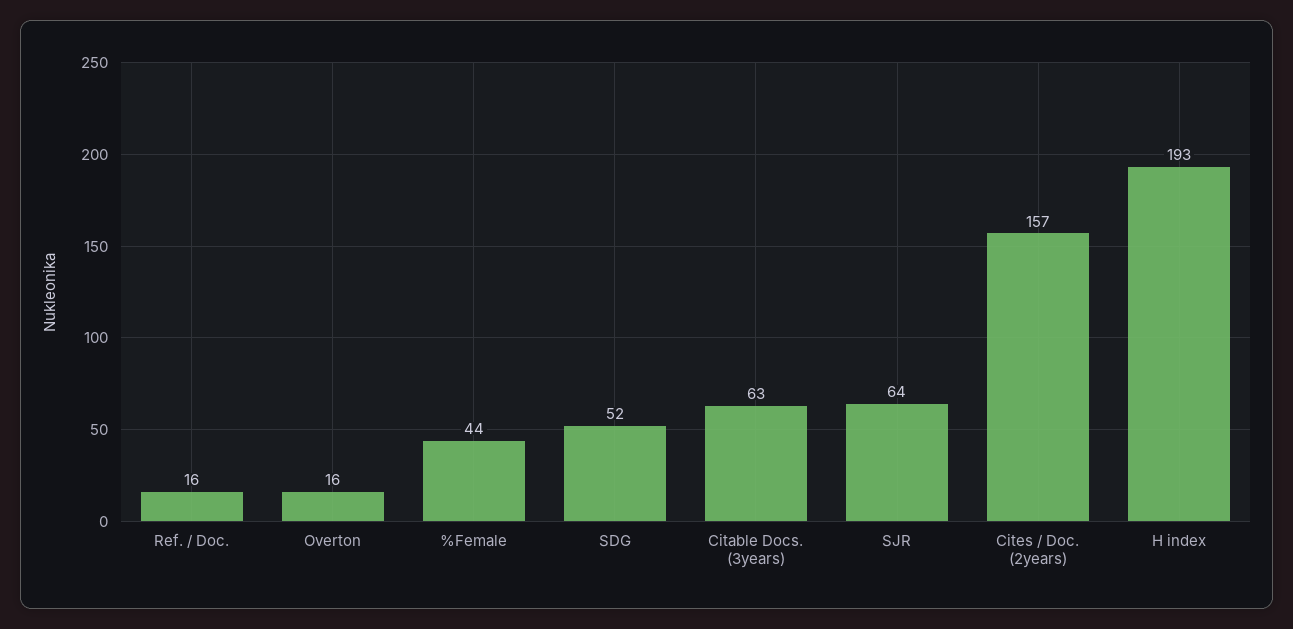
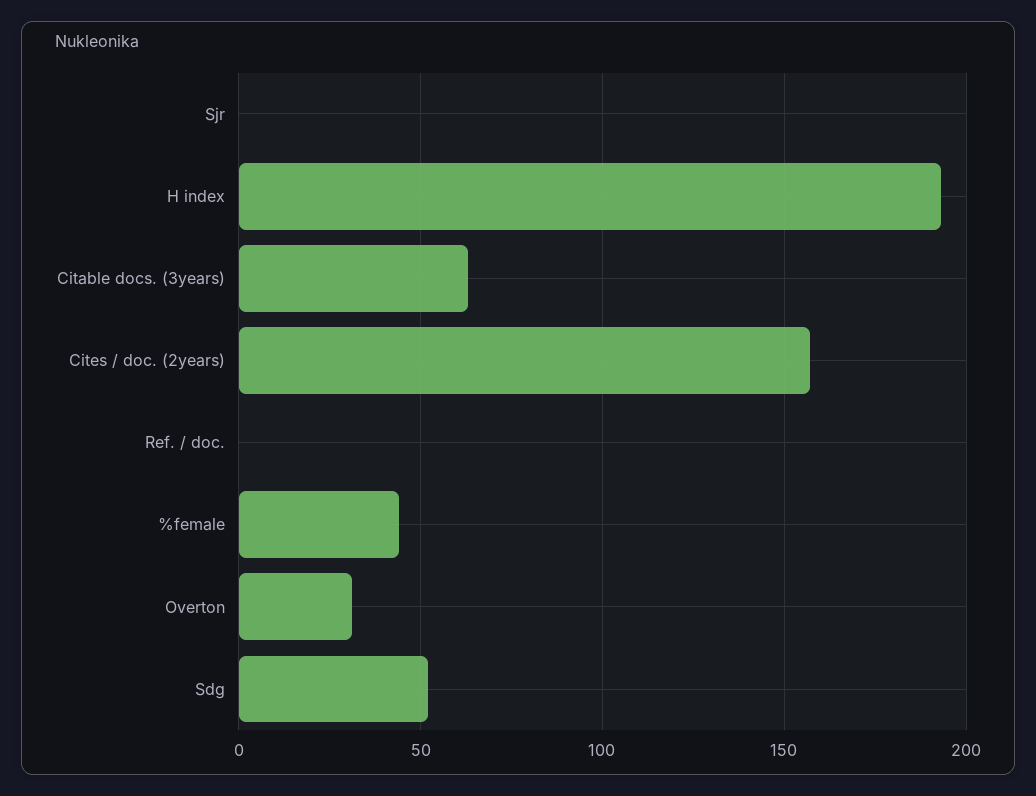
  {
-   "Ref. / Doc.": 16,
+   "Ref. / Doc.": 0,
-   "Overton": 16,
+   "Overton": 30,
    "%Female": 44,
    "SDG": 52,
    "Citable Docs. (3years)": 63,
-   "SJR": 64,
+   "SJR": 0,
    "Cites / Doc. (2years)": 157,
    "H index": 193
  }

